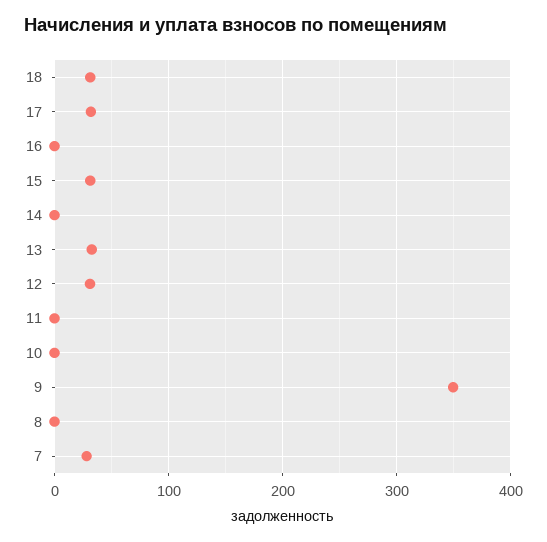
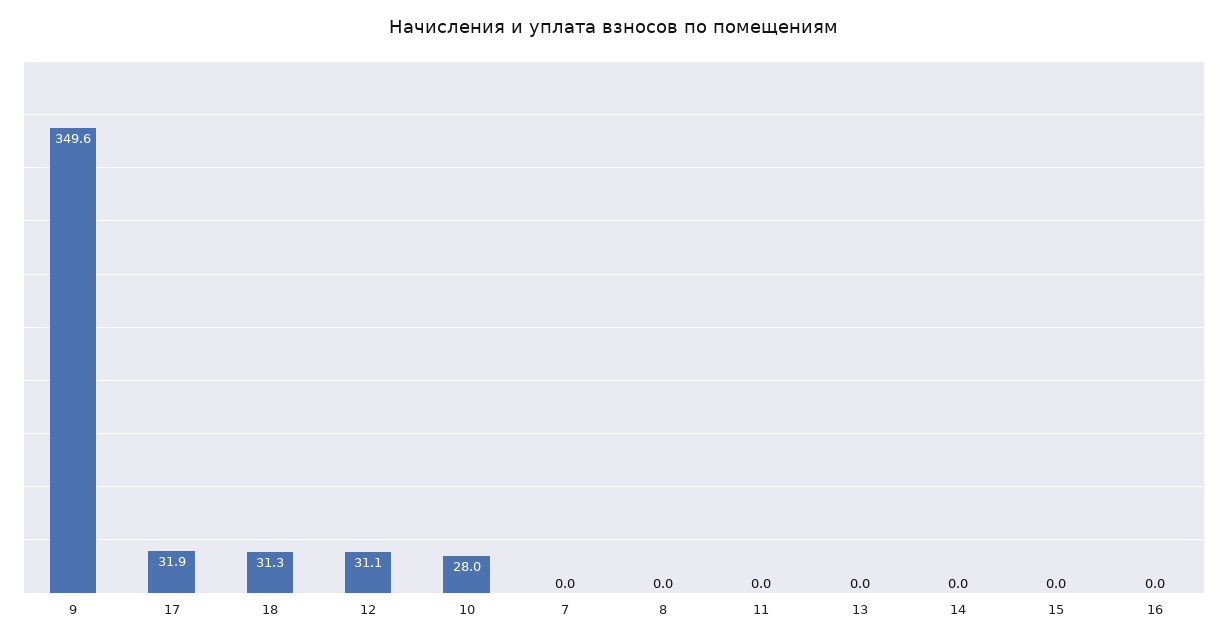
  {
    "18": 31.3,
    "17": 31.9,
    "16": 0,
-   "15": 30,
+   "15": 0,
    "14": 0,
-   "13": 30,
+   "13": 0,
    "12": 31.1,
    "11": 0,
-   "10": 0,
+   "10": 28,
    "9": 349.6,
    "8": 0,
-   "7": 30
+   "7": 0
  }

